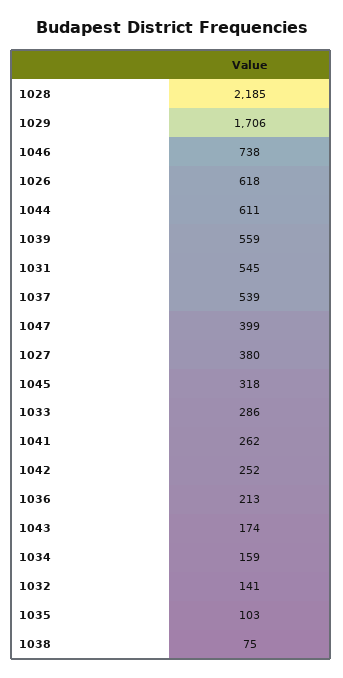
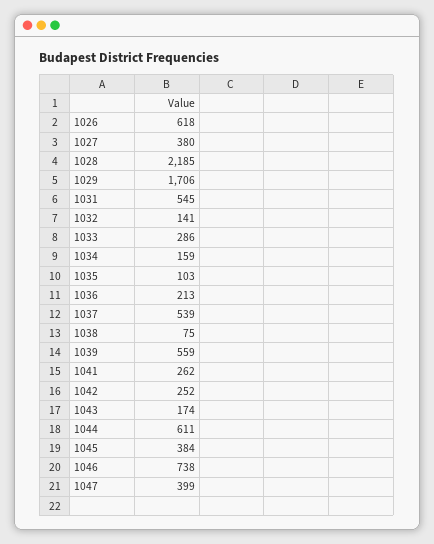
  {
    "1028": 2185,
    "1029": 1706,
    "1046": 738,
    "1026": 618,
    "1044": 611,
    "1039": 559,
    "1031": 545,
    "1037": 539,
    "1047": 399,
    "1027": 380,
-   "1045": 318,
+   "1045": 384,
    "1033": 286,
    "1041": 262,
    "1042": 252,
    "1036": 213,
    "1043": 174,
    "1034": 159,
    "1032": 141,
    "1035": 103,
    "1038": 75
  }

